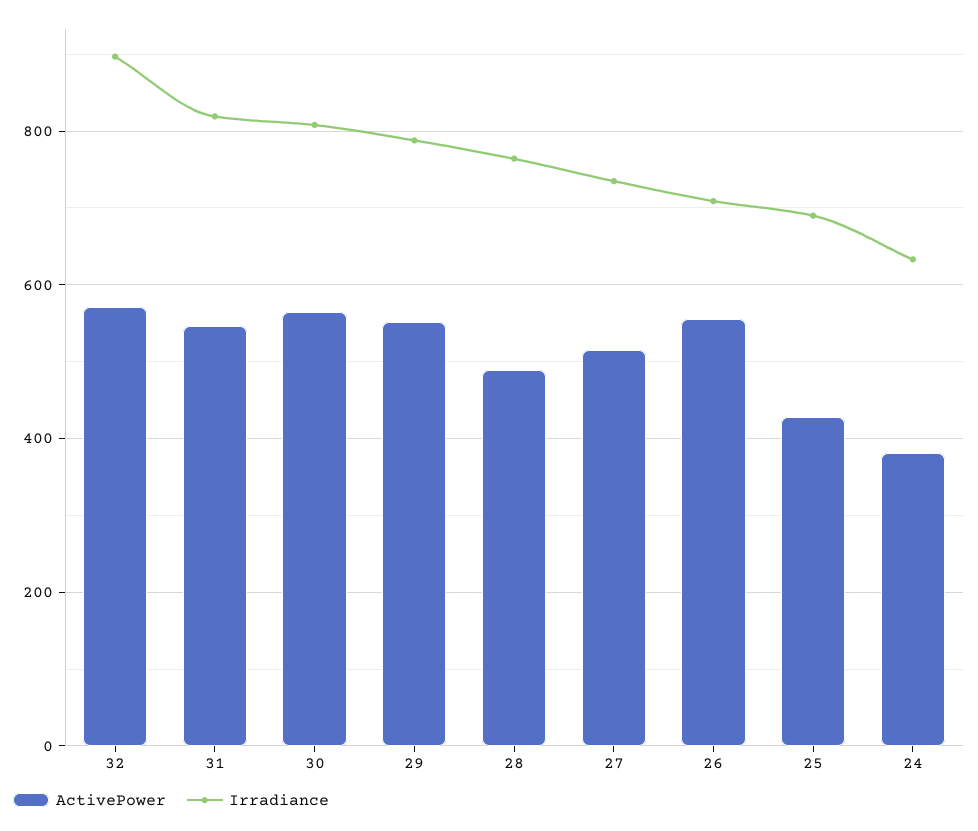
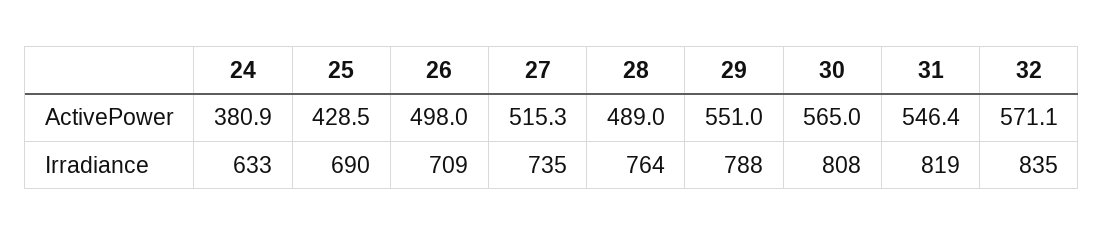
  {
    "ActivePower": {
      "32": 571.1,
      "31": 546.4,
      "30": 565,
      "29": 551,
      "28": 489,
      "27": 515.3,
-     "26": 560,
+     "26": 498,
      "25": 428.5,
      "24": 380.9
    },
    "Irradiance": {
-     "32": 900,
+     "32": 835,
      "31": 819,
      "30": 808,
      "29": 788,
      "28": 764,
      "27": 735,
      "26": 709,
      "25": 690,
      "24": 633
    }
  }

